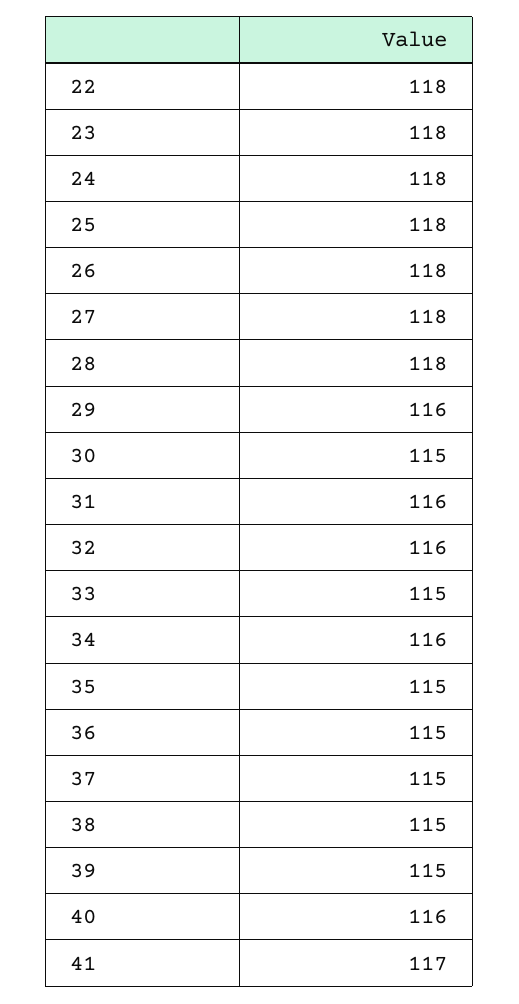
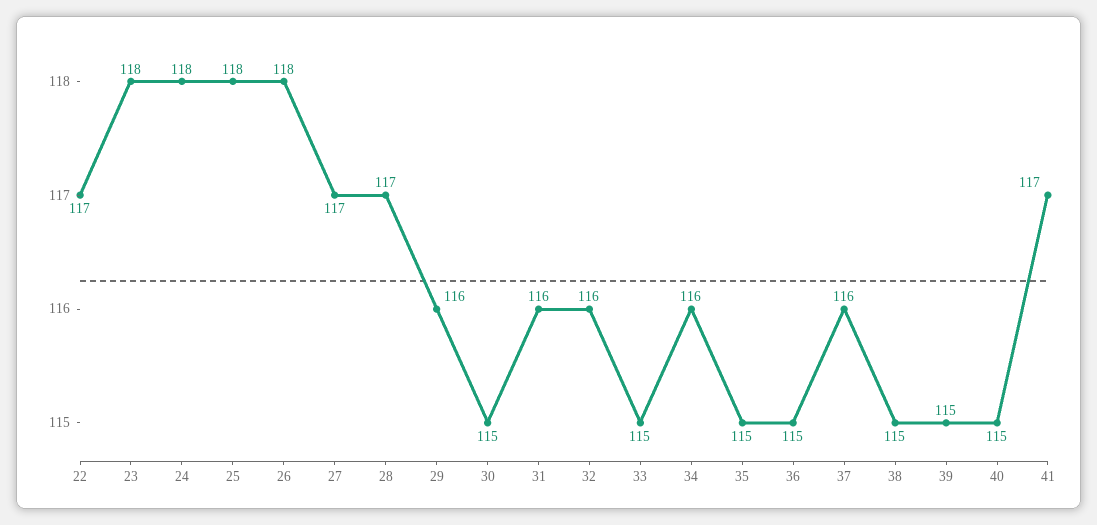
  {
-   "22": 118,
+   "22": 117,
    "23": 118,
    "24": 118,
    "25": 118,
    "26": 118,
-   "27": 118,
+   "27": 117,
-   "28": 118,
+   "28": 117,
    "29": 116,
    "30": 115,
    "31": 116,
    "32": 116,
    "33": 115,
    "34": 116,
    "35": 115,
    "36": 115,
-   "37": 115,
+   "37": 116,
    "38": 115,
    "39": 115,
-   "40": 116,
+   "40": 115,
    "41": 117
  }

